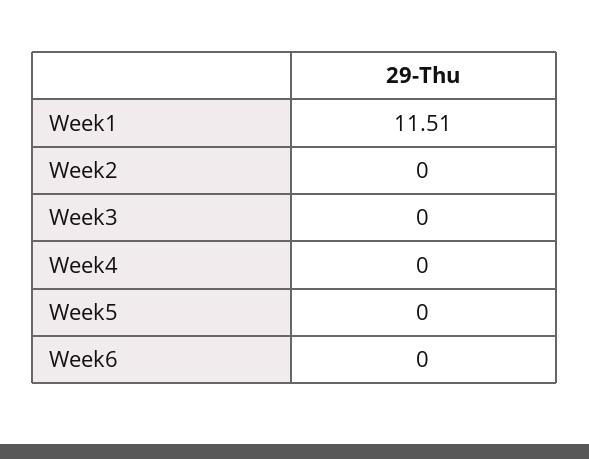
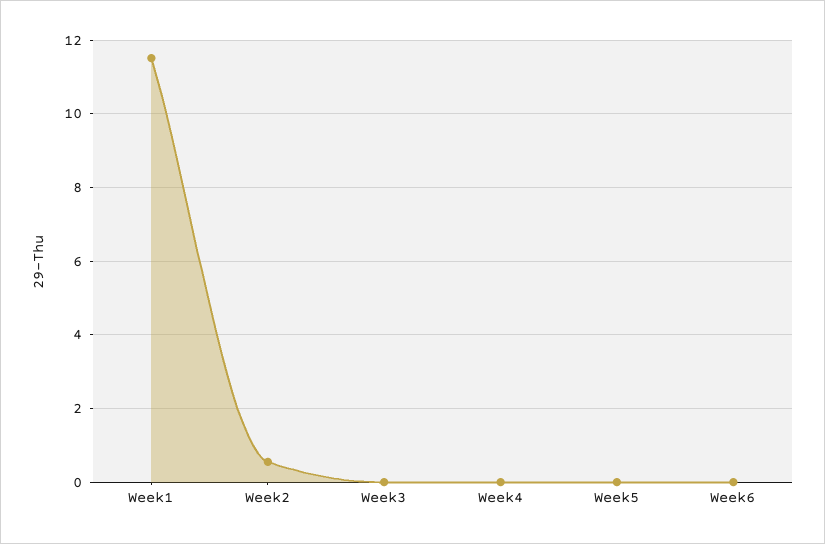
  {
    "Week1": 11.51,
-   "Week2": 0,
+   "Week2": 0.6,
    "Week3": 0,
    "Week4": 0,
    "Week5": 0,
    "Week6": 0
  }

